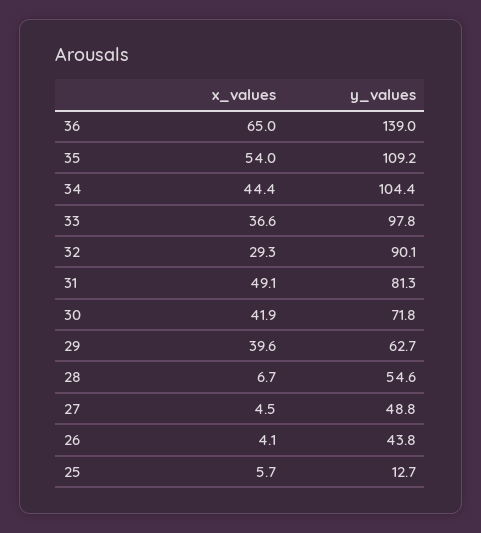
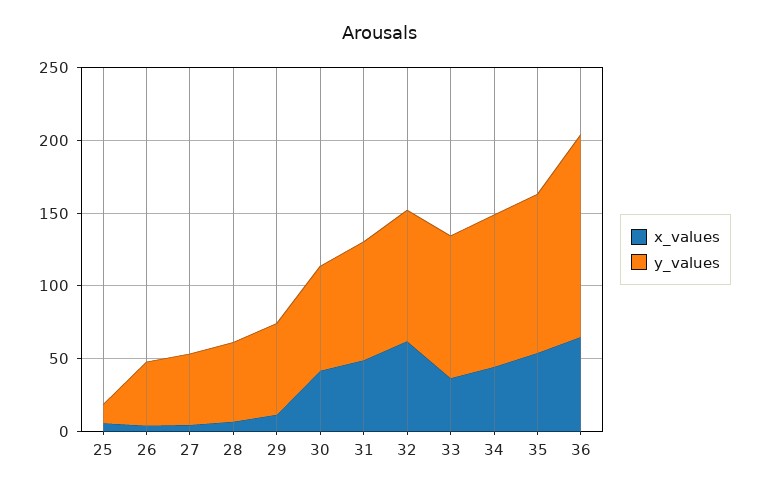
  {
    "x_values": {
      "36": 65,
      "35": 54,
      "34": 44.4,
      "33": 36.6,
-     "32": 29.3,
+     "32": 60,
      "31": 49.1,
      "30": 41.9,
-     "29": 39.6,
+     "29": 10,
      "28": 6.7,
      "27": 4.5,
      "26": 4.1,
      "25": 5.7
    },
    "y_values": {
      "36": 139,
      "35": 109.2,
      "34": 104.4,
      "33": 97.8,
      "32": 90.1,
      "31": 81.3,
      "30": 71.8,
      "29": 62.7,
      "28": 54.6,
      "27": 48.8,
      "26": 43.8,
      "25": 12.7
    }
  }

